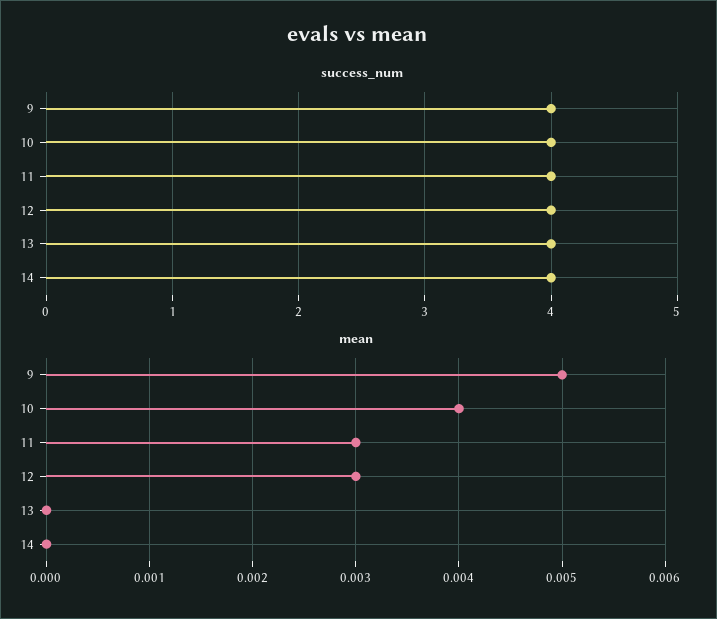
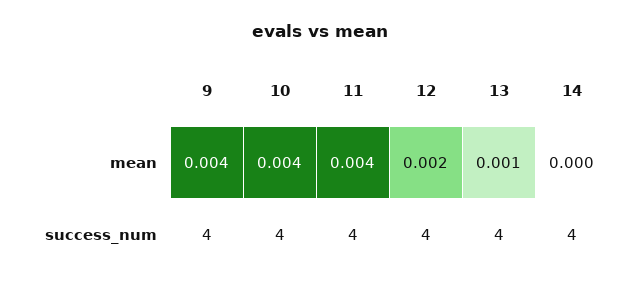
  {
    "success_num": {
      "9": 4,
      "10": 4,
      "11": 4,
      "12": 4,
      "13": 4,
      "14": 4
    },
    "mean": {
-     "9": 0.005,
+     "9": 0.004,
      "10": 0.004,
-     "11": 0.003,
+     "11": 0.004,
-     "12": 0.003,
+     "12": 0.002,
-     "13": 0,
+     "13": 0.001,
      "14": 0
    }
  }

